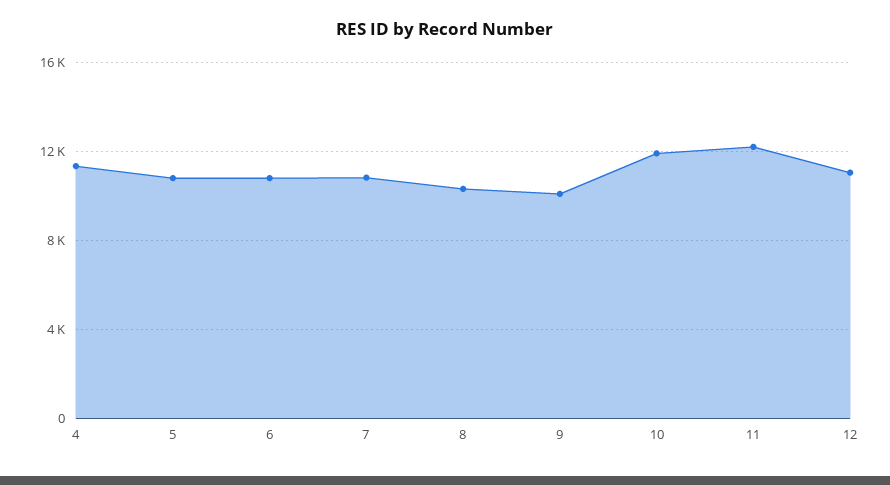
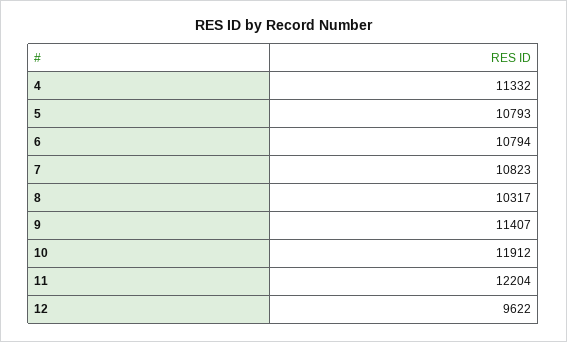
  {
    "4": 11332,
    "5": 10793,
    "6": 10794,
    "7": 10823,
    "8": 10317,
-   "9": 10000,
+   "9": 11407,
    "10": 11912,
    "11": 12204,
-   "12": 11000
+   "12": 9622
  }

